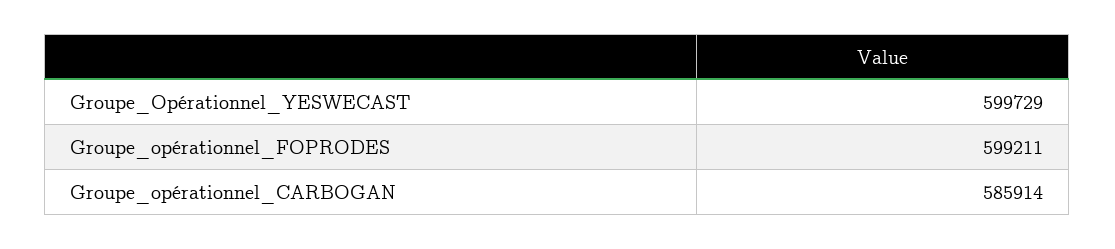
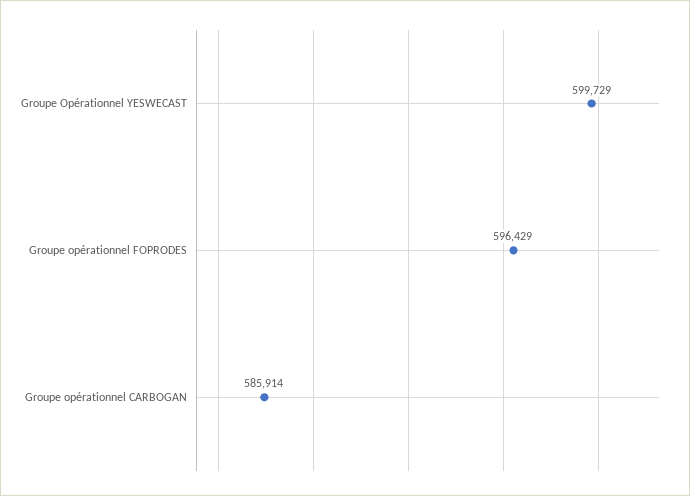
  {
    "Groupe_Opérationnel_YESWECAST": 599729,
-   "Groupe_opérationnel_FOPRODES": 599211,
+   "Groupe_opérationnel_FOPRODES": 596429,
    "Groupe_opérationnel_CARBOGAN": 585914
  }

